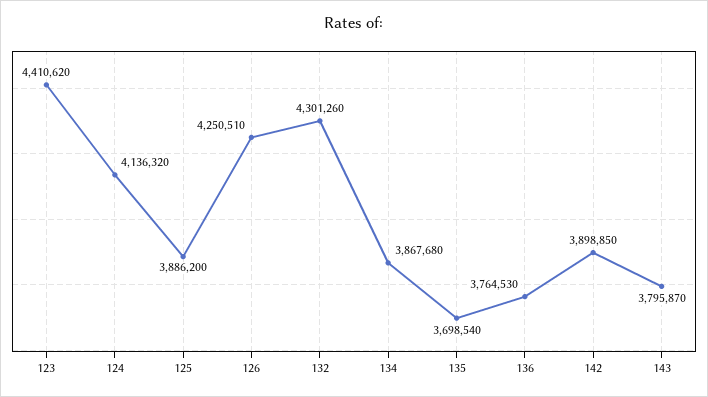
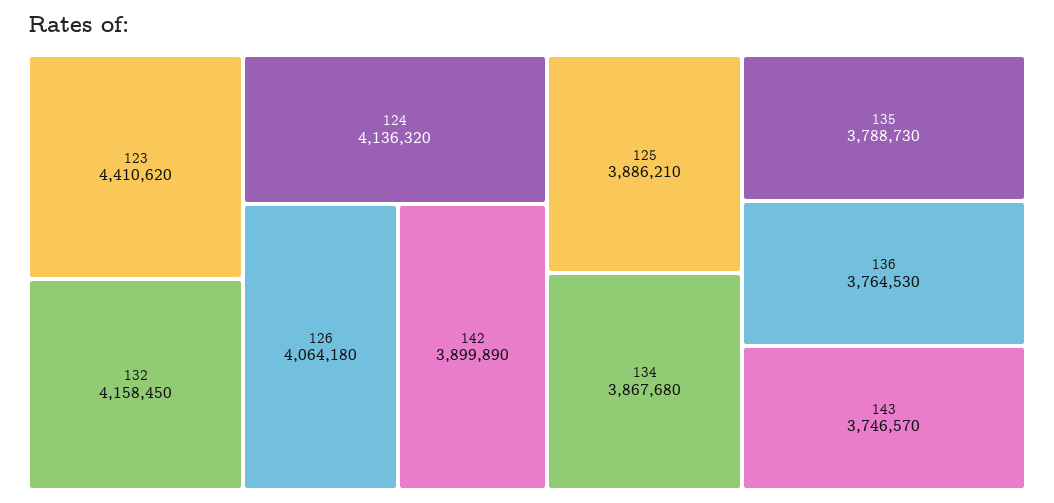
  {
    "123": 4410620,
    "124": 4136320,
-   "125": 3886200,
+   "125": 3886210,
-   "126": 4250510,
+   "126": 4064180,
-   "132": 4301260,
+   "132": 4158450,
    "134": 3867680,
-   "135": 3698540,
+   "135": 3788730,
    "136": 3764530,
-   "142": 3898850,
+   "142": 3899890,
-   "143": 3795870
+   "143": 3746570
  }

